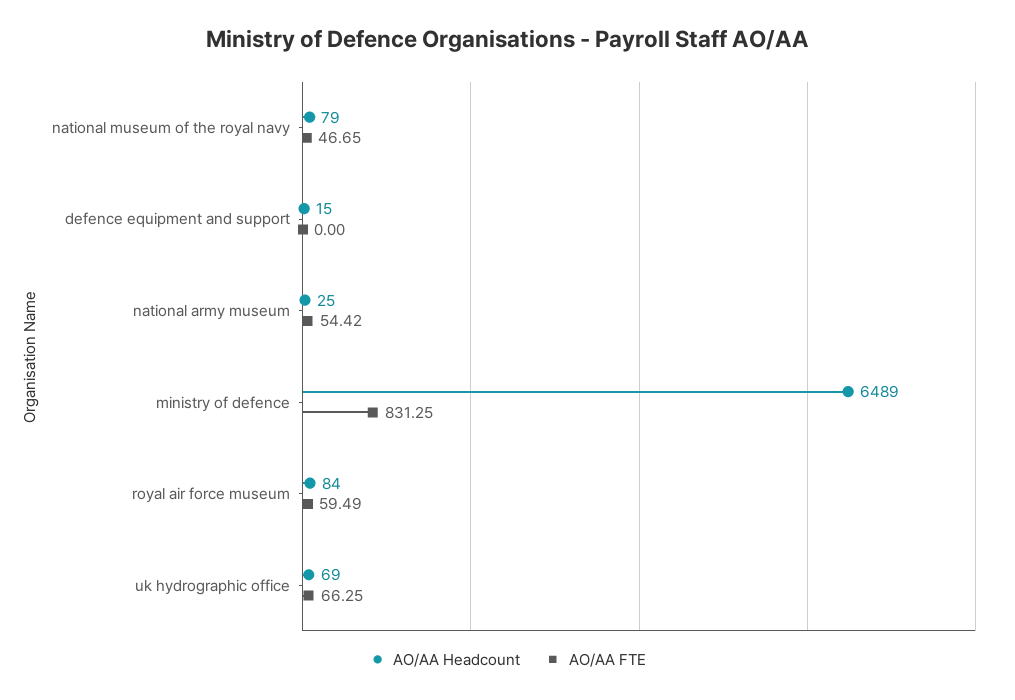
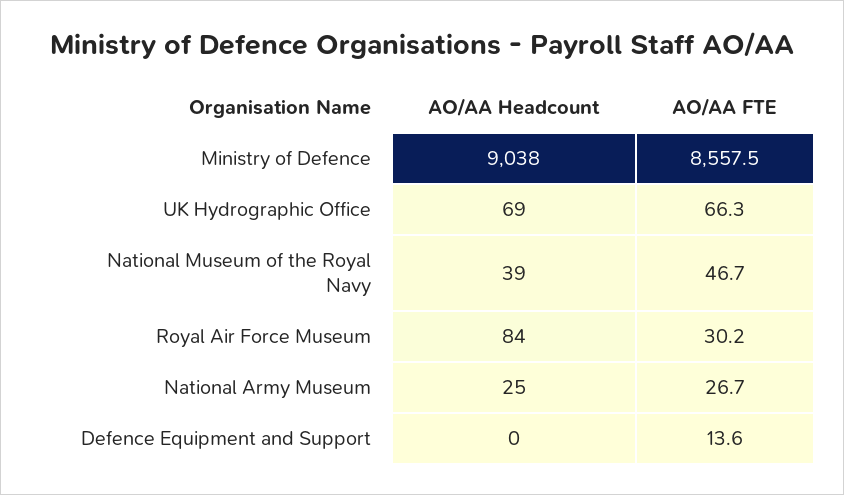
  {
    "AO/AA Headcount": {
-     "national museum of the royal navy": 79,
+     "national museum of the royal navy": 39,
-     "defence equipment and support": 15,
+     "defence equipment and support": 0,
      "national army museum": 25,
-     "ministry of defence": 6489,
+     "ministry of defence": 9038,
      "royal air force museum": 84,
      "uk hydrographic office": 69
    },
    "AO/AA FTE": {
      "national museum of the royal navy": 46.65,
-     "defence equipment and support": 0,
+     "defence equipment and support": 13.6,
-     "national army museum": 54.42,
+     "national army museum": 26.7,
-     "ministry of defence": 831.25,
+     "ministry of defence": 8557.5,
-     "royal air force museum": 59.49,
+     "royal air force museum": 30.2,
      "uk hydrographic office": 66.25
    }
  }

